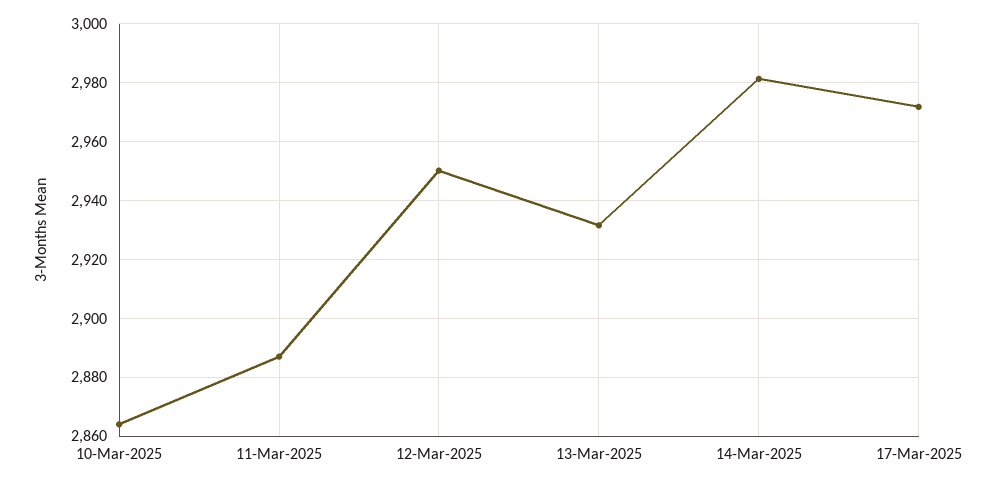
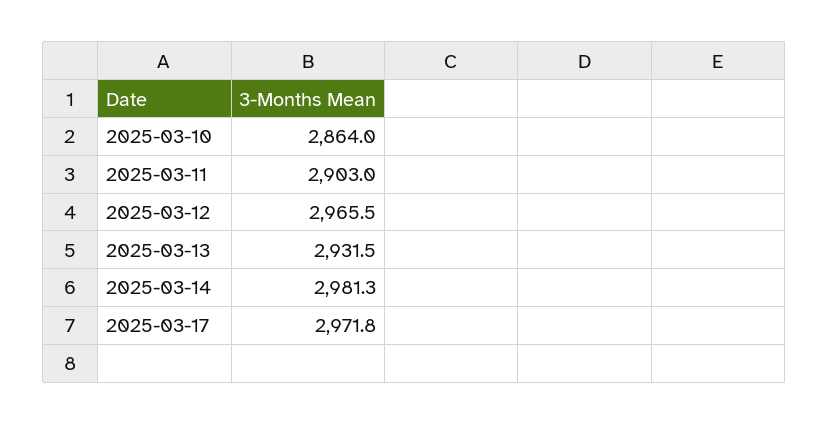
  {
    "10-Mar-2025": 2864,
-   "11-Mar-2025": 2887.5,
+   "11-Mar-2025": 2903,
-   "12-Mar-2025": 2950,
+   "12-Mar-2025": 2965.5,
    "13-Mar-2025": 2931.5,
    "14-Mar-2025": 2981.3,
    "17-Mar-2025": 2971.8
  }

